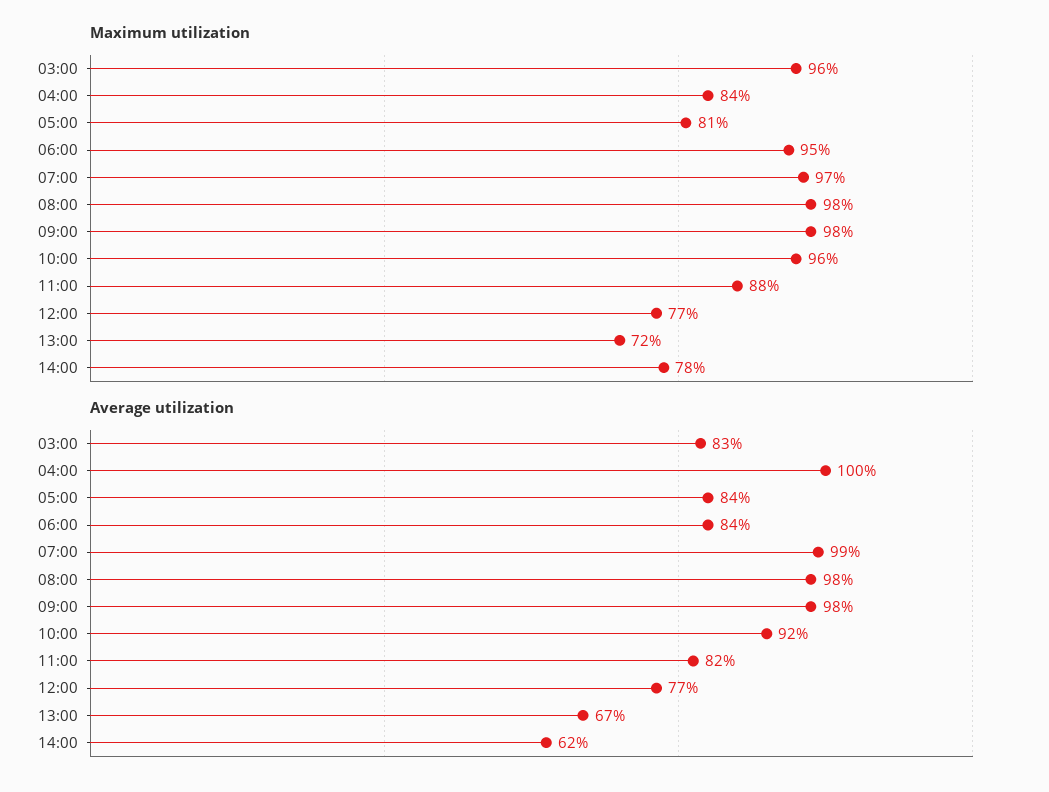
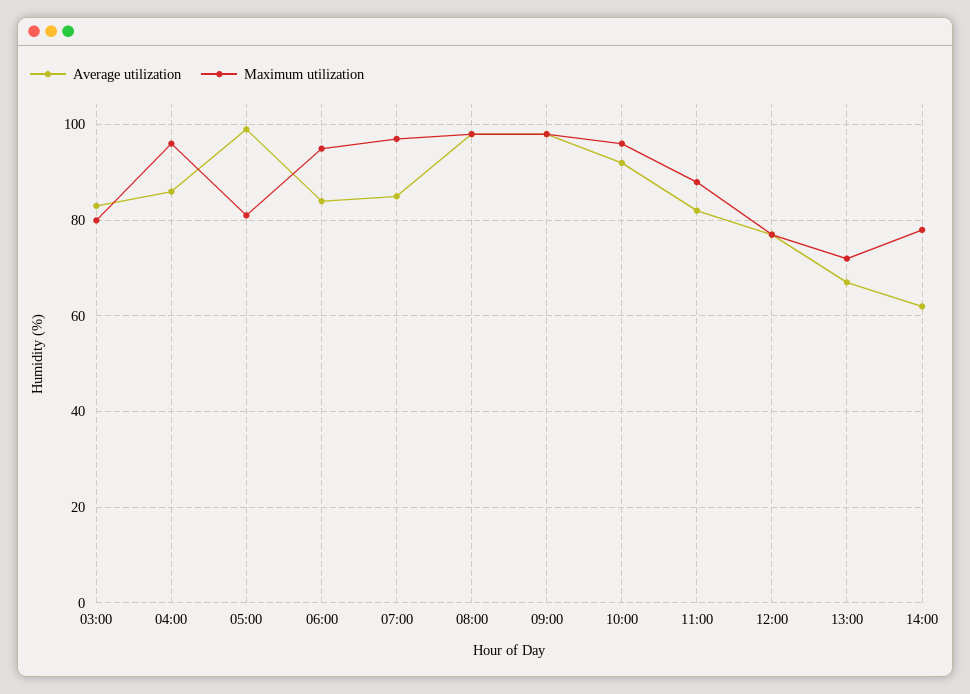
  {
    "Maximum utilization": {
-     "03:00": 96,
+     "03:00": 80,
-     "04:00": 84,
+     "04:00": 95,
      "05:00": 81,
      "06:00": 95,
      "07:00": 97,
      "08:00": 98,
      "09:00": 98,
      "10:00": 96,
      "11:00": 88,
      "12:00": 77,
      "13:00": 72,
      "14:00": 78
    },
    "Average utilization": {
      "03:00": 83,
-     "04:00": 100,
+     "04:00": 85,
-     "05:00": 84,
+     "05:00": 100,
      "06:00": 84,
-     "07:00": 99,
+     "07:00": 85,
      "08:00": 98,
      "09:00": 98,
      "10:00": 92,
      "11:00": 82,
      "12:00": 77,
      "13:00": 67,
      "14:00": 62
    }
  }

